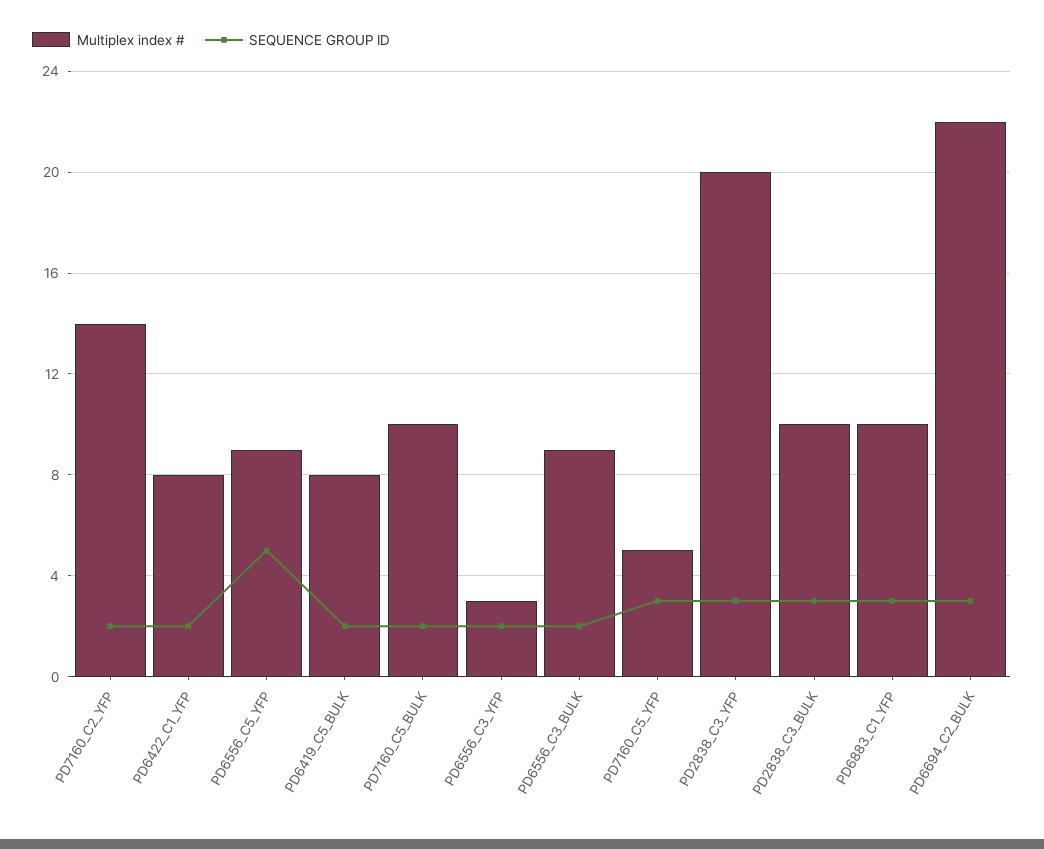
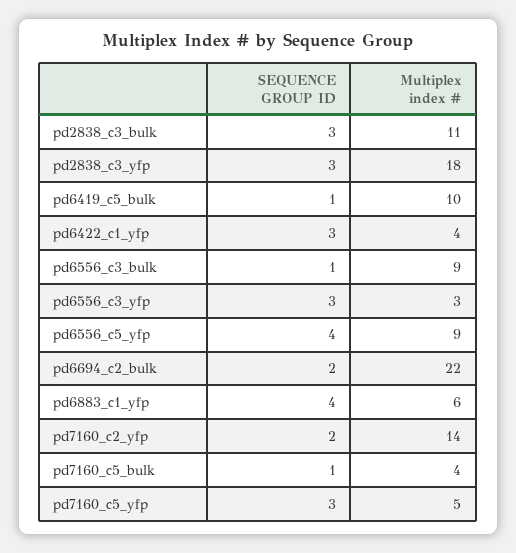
  {
    "Multiplex index #": {
      "PD7160_C2_YFP": 14,
-     "PD6422_C1_YFP": 8,
+     "PD6422_C1_YFP": 4,
      "PD6556_C5_YFP": 9,
-     "PD6419_C5_BULK": 8,
+     "PD6419_C5_BULK": 10,
-     "PD7160_C5_BULK": 10,
+     "PD7160_C5_BULK": 4,
      "PD6556_C3_YFP": 3,
      "PD6556_C3_BULK": 9,
      "PD7160_C5_YFP": 5,
-     "PD2838_C3_YFP": 20,
+     "PD2838_C3_YFP": 18,
-     "PD2838_C3_BULK": 10,
+     "PD2838_C3_BULK": 11,
-     "PD6883_C1_YFP": 10,
+     "PD6883_C1_YFP": 6,
      "PD6694_C2_BULK": 22
    },
    "SEQUENCE GROUP ID": {
      "PD7160_C2_YFP": 2,
-     "PD6422_C1_YFP": 2,
+     "PD6422_C1_YFP": 3,
-     "PD6556_C5_YFP": 5,
+     "PD6556_C5_YFP": 4,
-     "PD6419_C5_BULK": 2,
+     "PD6419_C5_BULK": 1,
-     "PD7160_C5_BULK": 2,
+     "PD7160_C5_BULK": 1,
-     "PD6556_C3_YFP": 2,
+     "PD6556_C3_YFP": 3,
-     "PD6556_C3_BULK": 2,
+     "PD6556_C3_BULK": 1,
      "PD7160_C5_YFP": 3,
      "PD2838_C3_YFP": 3,
      "PD2838_C3_BULK": 3,
-     "PD6883_C1_YFP": 3,
+     "PD6883_C1_YFP": 4,
-     "PD6694_C2_BULK": 3
+     "PD6694_C2_BULK": 2
    }
  }

